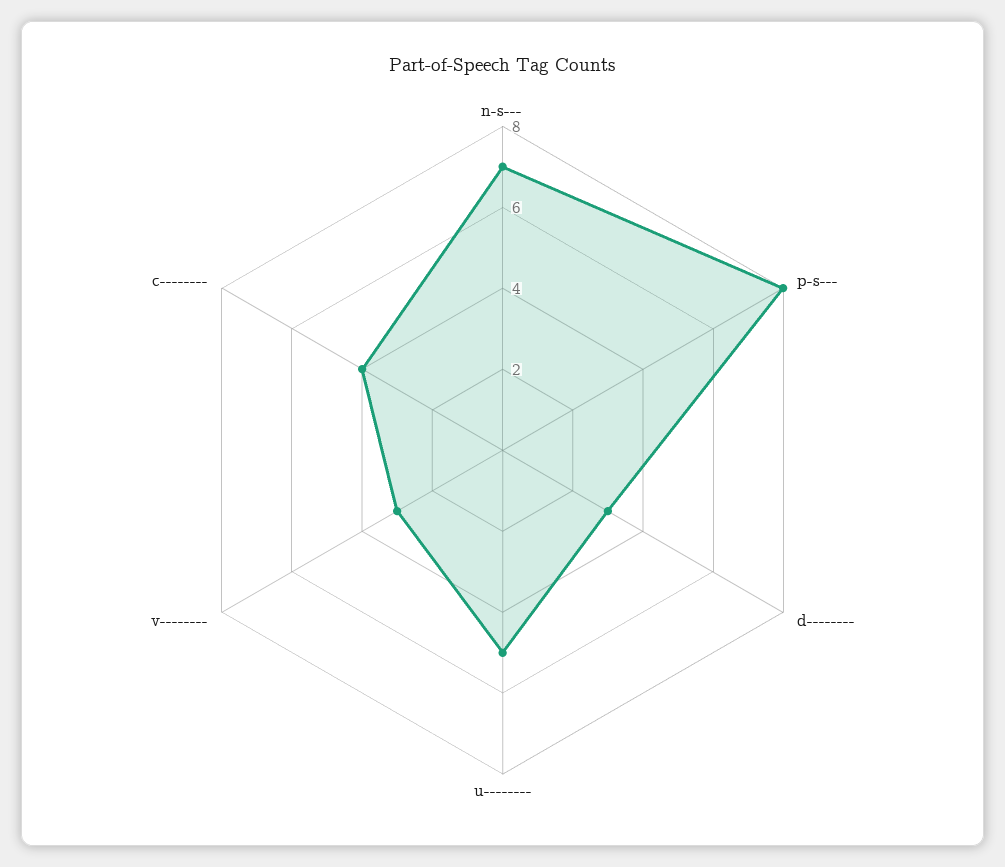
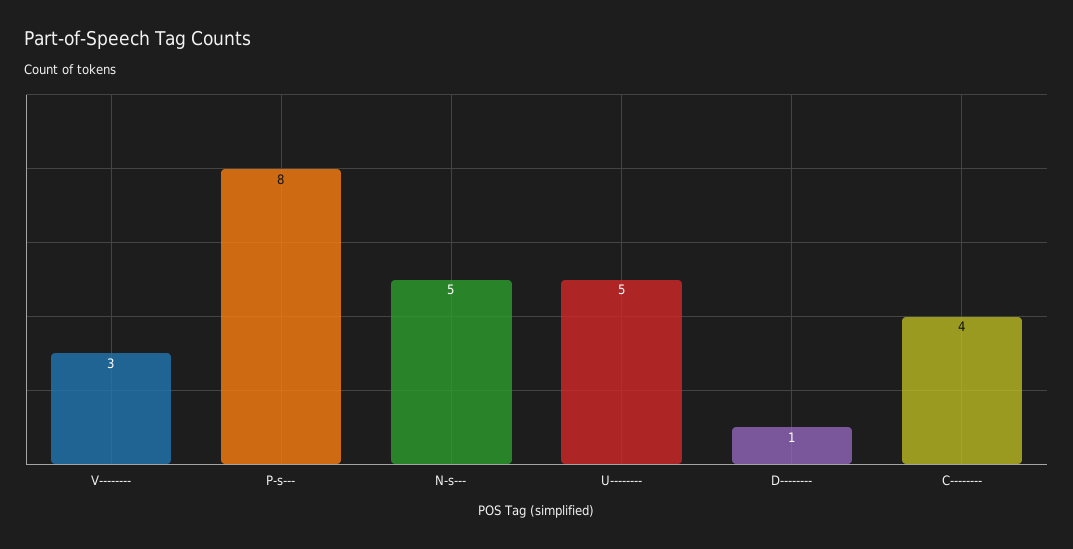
  {
-   "n-s---": 7,
+   "n-s---": 5,
    "p-s---": 8,
-   "d--------": 3,
+   "d--------": 1,
    "u--------": 5,
    "v--------": 3,
    "c--------": 4
  }

